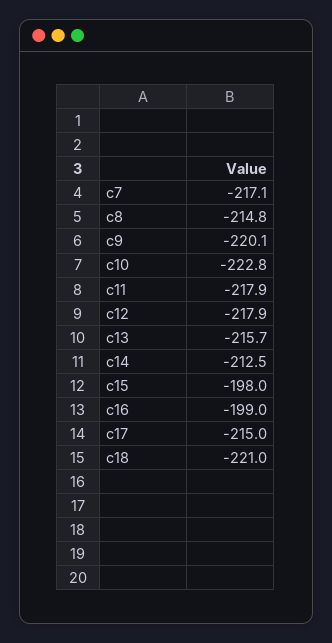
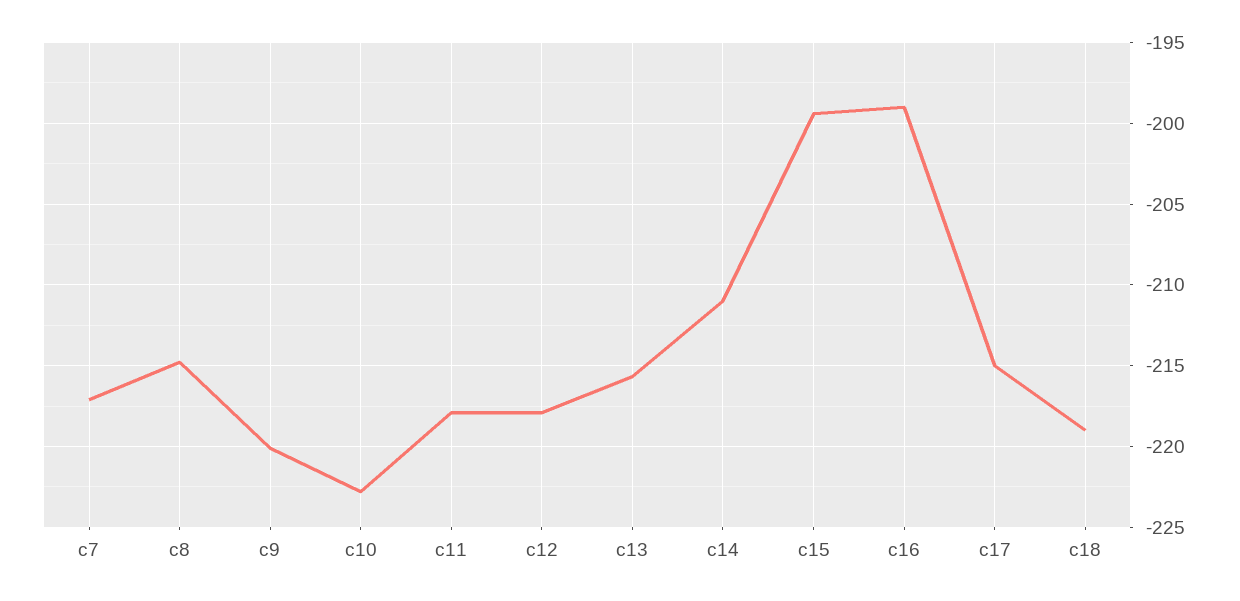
  {
    "c7": -217.1,
    "c8": -214.8,
    "c9": -220.1,
    "c10": -222.8,
    "c11": -217.9,
    "c12": -217.9,
    "c13": -215.7,
-   "c14": -212.5,
+   "c14": -211,
-   "c15": -198,
+   "c15": -199.5,
    "c16": -199,
    "c17": -215,
-   "c18": -221
+   "c18": -219
  }

